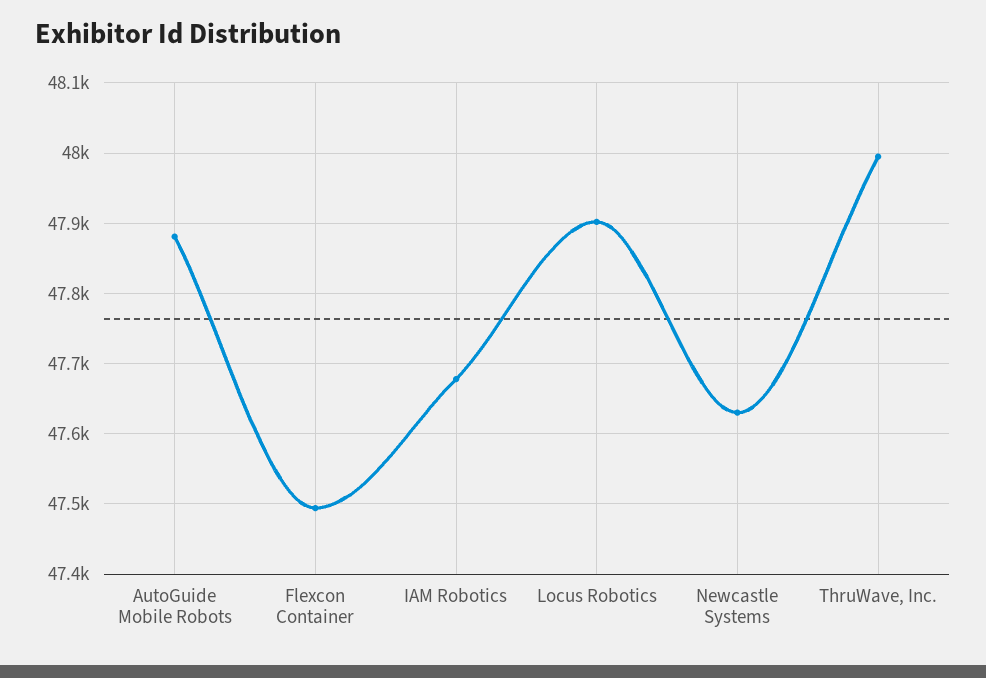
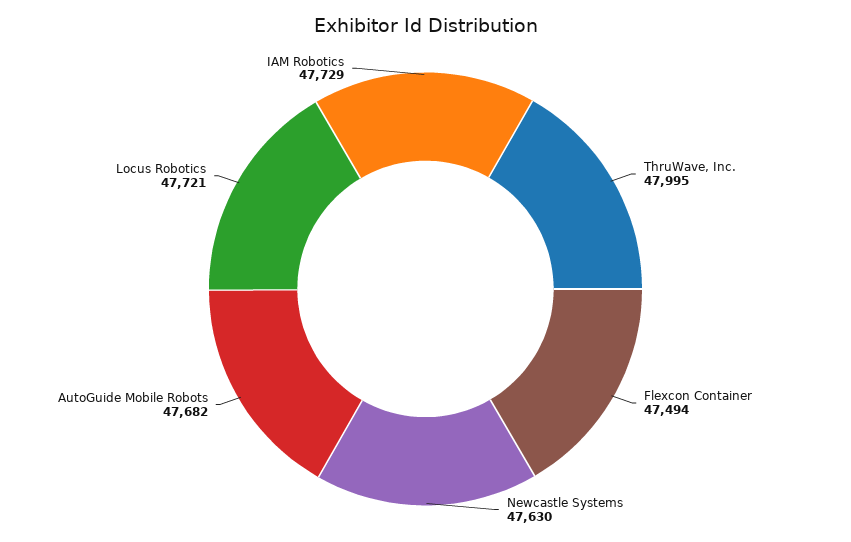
  {
-   "AutoGuide Mobile Robots": 47880,
+   "AutoGuide Mobile Robots": 47682,
    "Flexcon Container": 47494,
-   "IAM Robotics": 47680,
+   "IAM Robotics": 47729,
-   "Locus Robotics": 47900,
+   "Locus Robotics": 47721,
    "Newcastle Systems": 47630,
    "ThruWave, Inc.": 47995
  }

